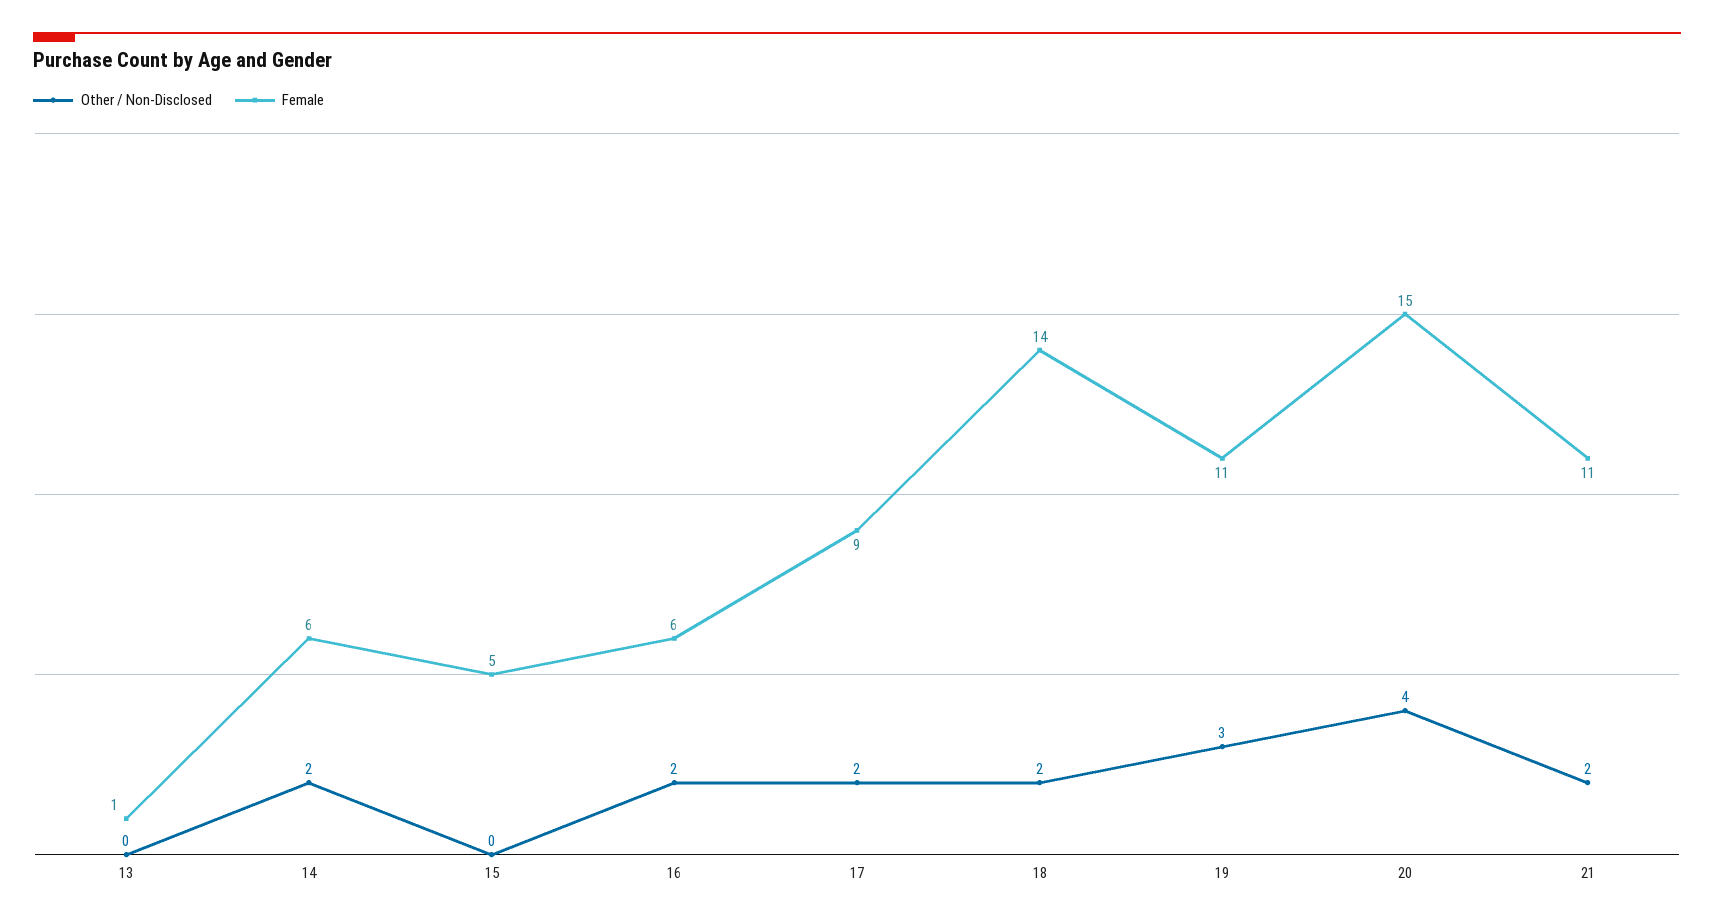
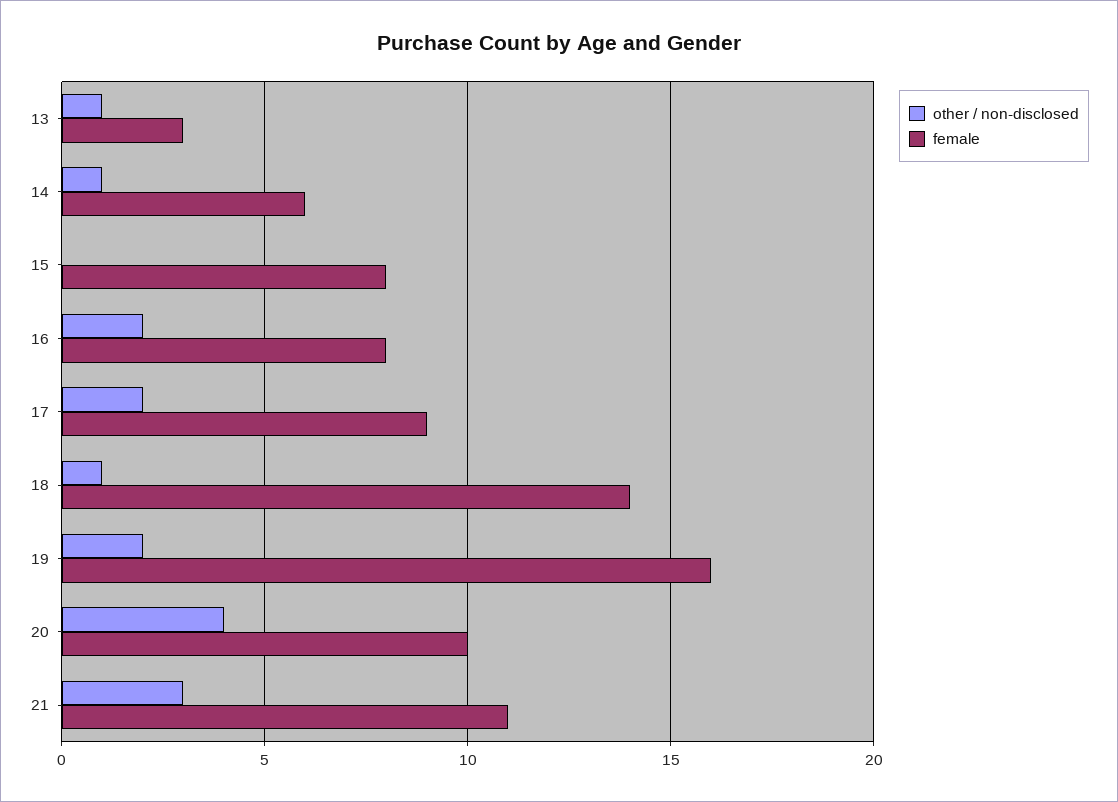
  {
    "Other / Non-Disclosed": {
-     "13": 0,
+     "13": 1,
-     "14": 2,
+     "14": 1,
      "15": 0,
      "16": 2,
      "17": 2,
-     "18": 2,
+     "18": 1,
-     "19": 3,
+     "19": 2,
      "20": 4,
-     "21": 2
+     "21": 3
    },
    "Female": {
-     "13": 1,
+     "13": 3,
      "14": 6,
-     "15": 5,
+     "15": 8,
-     "16": 6,
+     "16": 8,
      "17": 9,
      "18": 14,
-     "19": 11,
+     "19": 16,
-     "20": 15,
+     "20": 10,
      "21": 11
    }
  }

